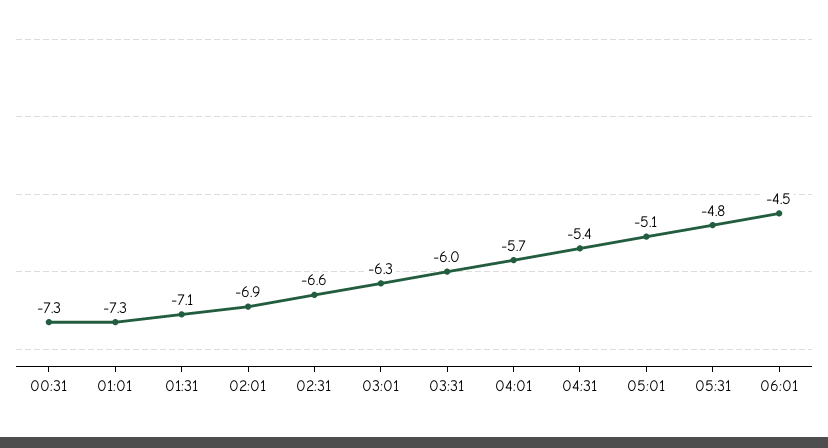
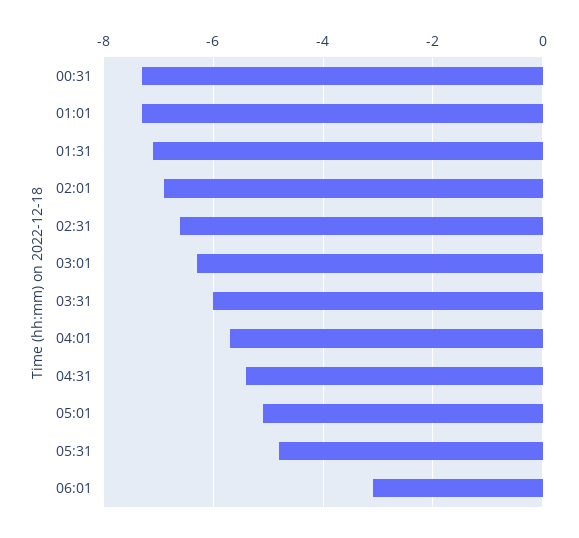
  {
    "00:31": -7.3,
    "01:01": -7.3,
    "01:31": -7.1,
    "02:01": -6.9,
    "02:31": -6.6,
    "03:01": -6.3,
    "03:31": -6,
    "04:01": -5.7,
    "04:31": -5.4,
    "05:01": -5.1,
    "05:31": -4.8,
-   "06:01": -4.5
+   "06:01": -3
  }

